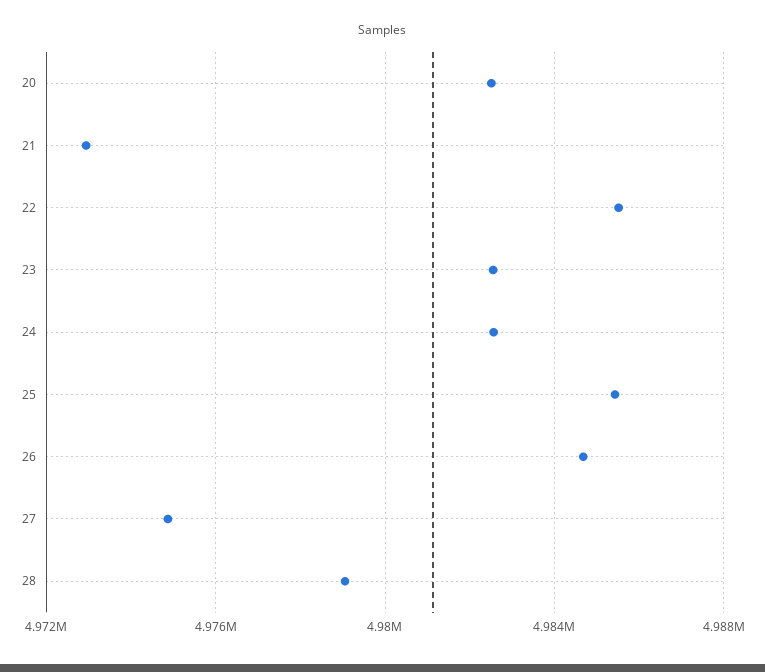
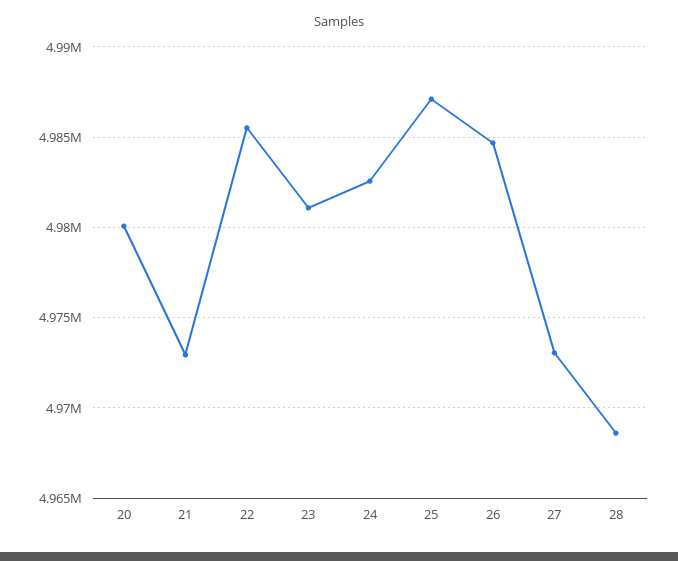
  {
-   "20": 4982500,
+   "20": 4980000,
    "21": 4973000,
    "22": 4985500,
-   "23": 4982500,
+   "23": 4981000,
    "24": 4982500,
-   "25": 4985500,
+   "25": 4987000,
    "26": 4984500,
-   "27": 4975000,
+   "27": 4973000,
-   "28": 4979000
+   "28": 4968500
  }

